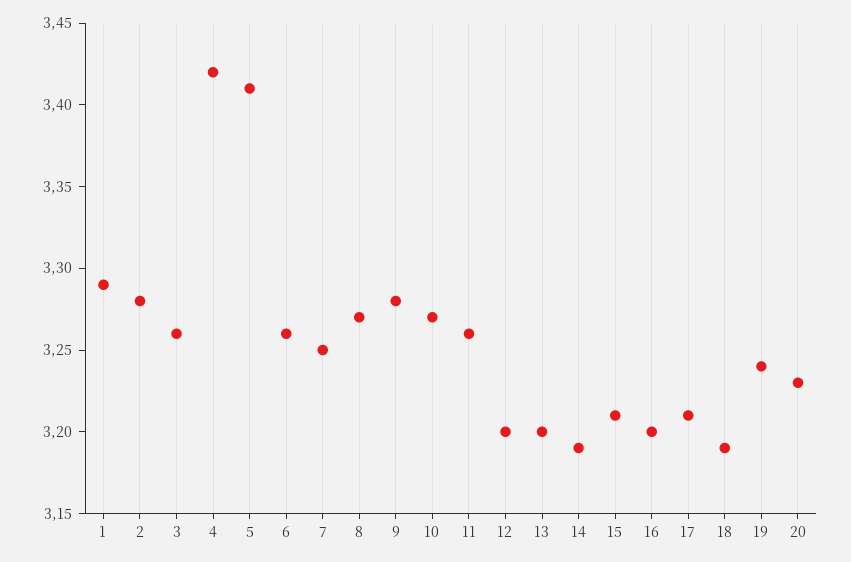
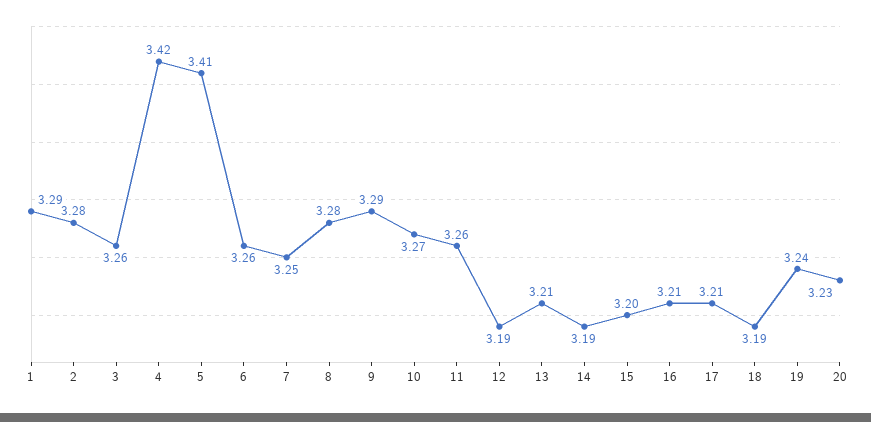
  {
    "1": 3.29,
    "2": 3.28,
    "3": 3.26,
    "4": 3.42,
    "5": 3.41,
    "6": 3.26,
    "7": 3.25,
-   "8": 3.27,
+   "8": 3.28,
-   "9": 3.28,
+   "9": 3.29,
    "10": 3.27,
    "11": 3.26,
-   "12": 3.2,
+   "12": 3.19,
-   "13": 3.2,
+   "13": 3.21,
    "14": 3.19,
-   "15": 3.21,
+   "15": 3.2,
-   "16": 3.2,
+   "16": 3.21,
    "17": 3.21,
    "18": 3.19,
    "19": 3.24,
    "20": 3.23
  }

